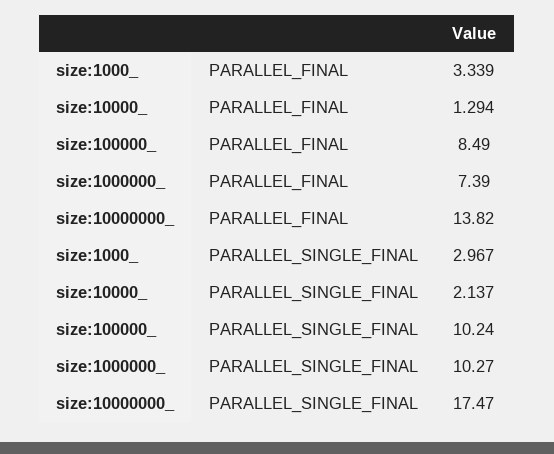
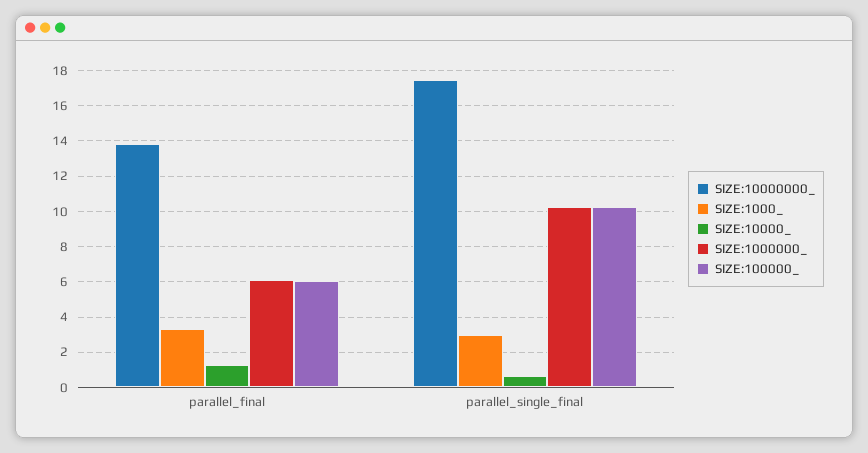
  {
    "size:1000_": {
      "PARALLEL_FINAL": 3.339,
      "PARALLEL_SINGLE_FINAL": 2.967
    },
    "size:10000_": {
      "PARALLEL_FINAL": 1.294,
-     "PARALLEL_SINGLE_FINAL": 2.137
+     "PARALLEL_SINGLE_FINAL": 0.5
    },
    "size:100000_": {
-     "PARALLEL_FINAL": 8.49,
+     "PARALLEL_FINAL": 6,
      "PARALLEL_SINGLE_FINAL": 10.24
    },
    "size:1000000_": {
-     "PARALLEL_FINAL": 7.39,
+     "PARALLEL_FINAL": 6,
      "PARALLEL_SINGLE_FINAL": 10.27
    },
    "size:10000000_": {
      "PARALLEL_FINAL": 13.82,
      "PARALLEL_SINGLE_FINAL": 17.47
    }
  }

